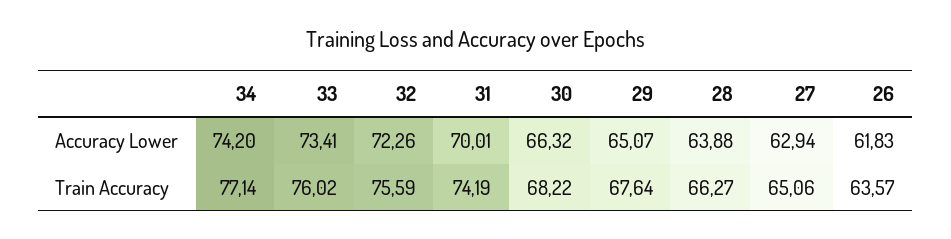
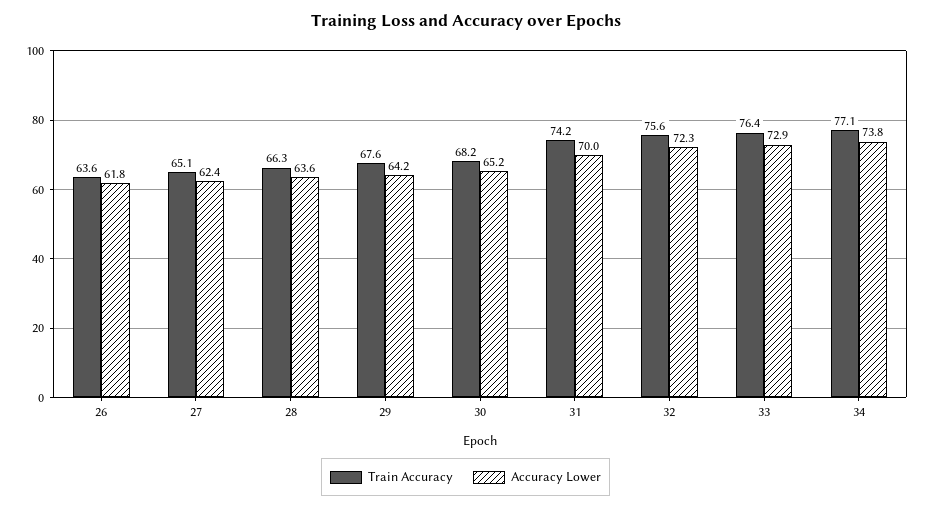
  {
    "Accuracy Lower": {
-     "34": 74.2,
+     "34": 73.8,
-     "33": 73.41,
+     "33": 72.9,
      "32": 72.26,
      "31": 70.01,
-     "30": 66.32,
+     "30": 65.2,
-     "29": 65.07,
+     "29": 64.2,
-     "28": 63.88,
+     "28": 63.6,
-     "27": 62.94,
+     "27": 62.4,
      "26": 61.83
    },
    "Train Accuracy": {
      "34": 77.14,
-     "33": 76.02,
+     "33": 76.4,
      "32": 75.59,
      "31": 74.19,
      "30": 68.22,
      "29": 67.64,
      "28": 66.27,
      "27": 65.06,
      "26": 63.57
    }
  }

